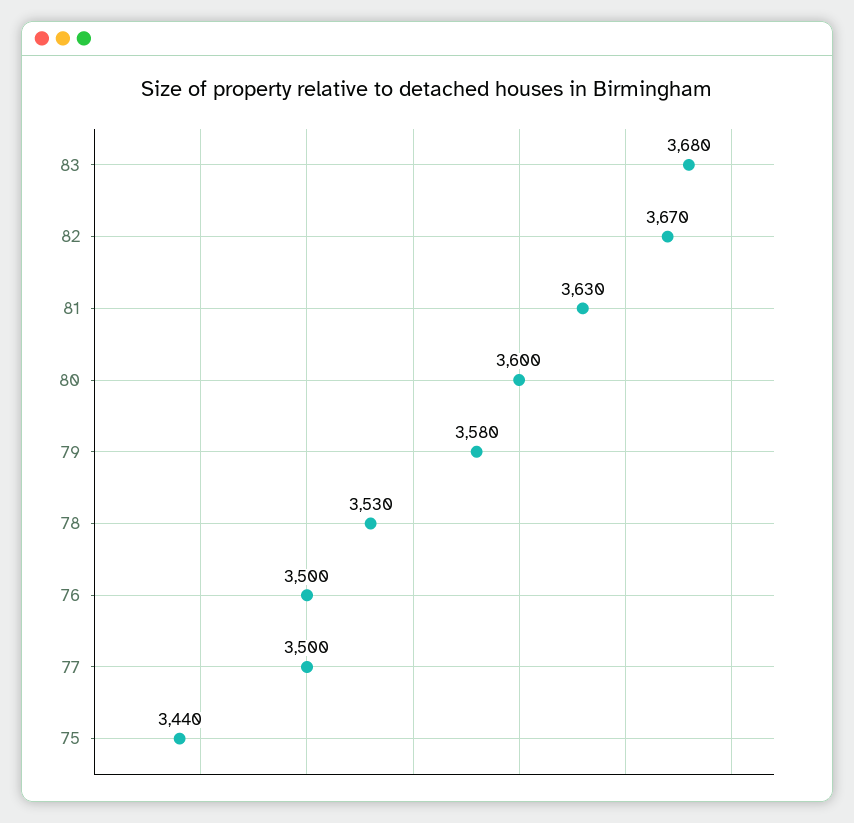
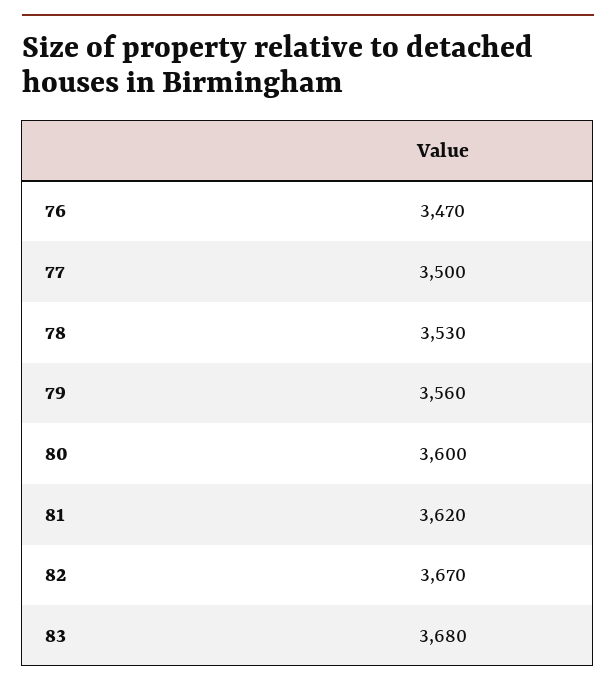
  {
    "83": 3680,
    "82": 3670,
-   "81": 3630,
+   "81": 3620,
    "80": 3600,
-   "79": 3580,
+   "79": 3560,
    "78": 3530,
-   "76": 3500,
+   "76": 3470,
-   "77": 3500,
+   "77": 3500
-   "75": 3440
  }

